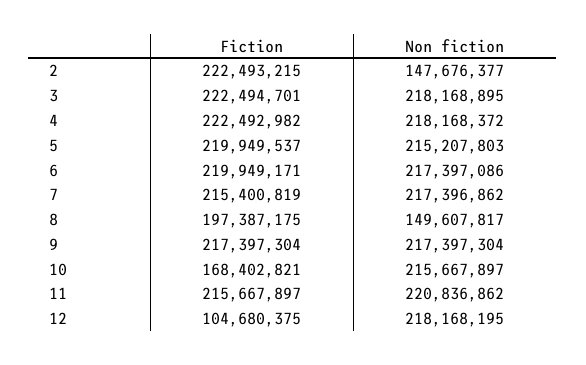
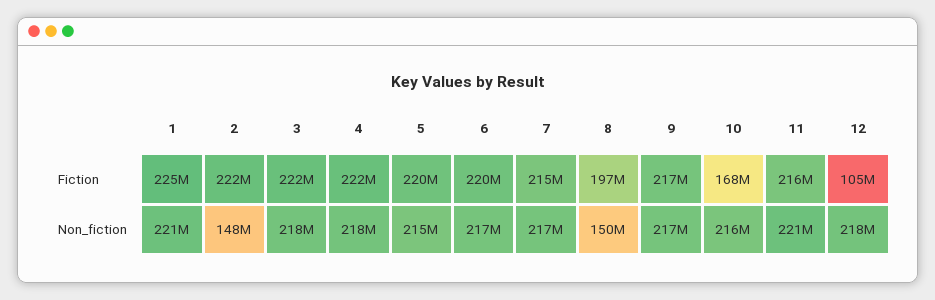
  {
    "Fiction": {
      "2": 222493215,
      "3": 222494701,
      "4": 222492982,
      "5": 219949537,
      "6": 219949171,
      "7": 215400819,
      "8": 197387175,
      "9": 217397304,
      "10": 168402821,
      "11": 215667897,
-     "12": 104680375
+     "12": 104680375,
+     "1": 225000000
    },
    "Non fiction": {
      "2": 147676377,
      "3": 218168895,
      "4": 218168372,
      "5": 215207803,
      "6": 217397086,
      "7": 217396862,
      "8": 149607817,
      "9": 217397304,
      "10": 215667897,
      "11": 220836862,
-     "12": 218168195
+     "12": 218168195,
+     "1": 221000000
    }
  }

